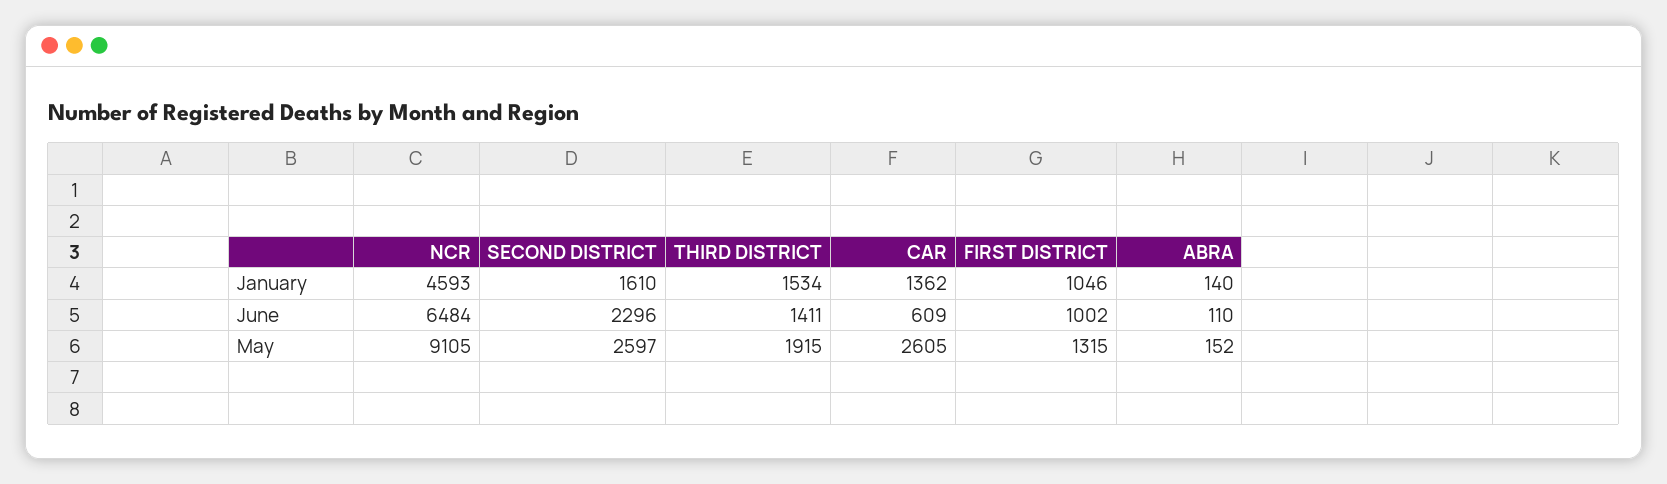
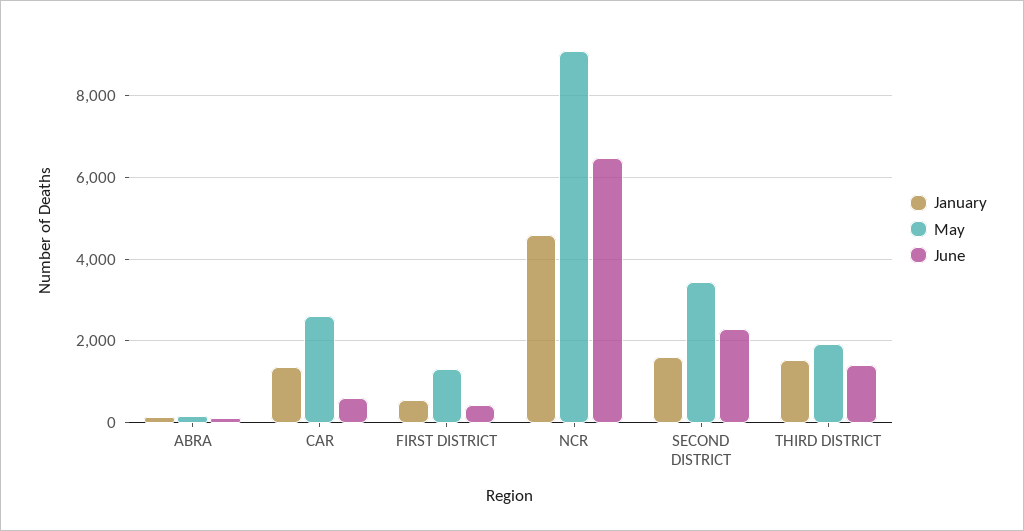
  {
    "January": {
      "NCR": 4593,
      "SECOND DISTRICT": 1610,
      "THIRD DISTRICT": 1534,
      "CAR": 1362,
-     "FIRST DISTRICT": 1046,
+     "FIRST DISTRICT": 600,
      "ABRA": 140
    },
    "June": {
      "NCR": 6484,
      "SECOND DISTRICT": 2296,
      "THIRD DISTRICT": 1411,
      "CAR": 609,
-     "FIRST DISTRICT": 1002,
+     "FIRST DISTRICT": 400,
      "ABRA": 110
    },
    "May": {
      "NCR": 9105,
-     "SECOND DISTRICT": 2597,
+     "SECOND DISTRICT": 3400,
      "THIRD DISTRICT": 1915,
      "CAR": 2605,
      "FIRST DISTRICT": 1315,
      "ABRA": 152
    }
  }

